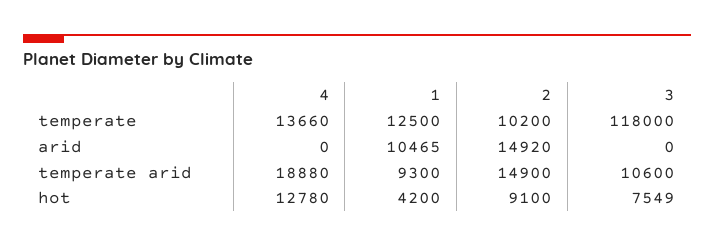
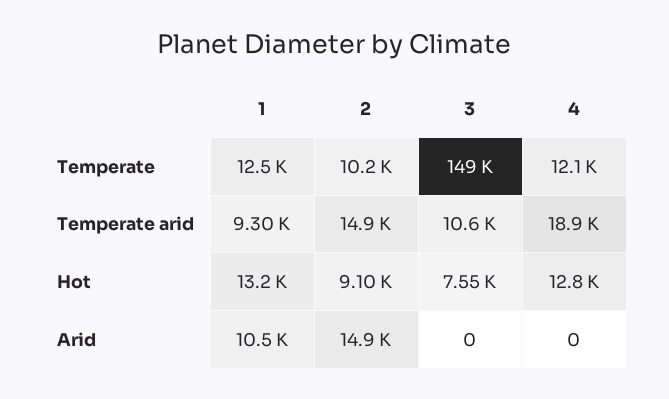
  {
    "4": {
-     "temperate": 13660,
+     "temperate": 12100,
      "arid": 0,
      "temperate arid": 18880,
      "hot": 12780
    },
    "1": {
      "temperate": 12500,
      "arid": 10465,
      "temperate arid": 9300,
-     "hot": 4200
+     "hot": 13200
    },
    "2": {
      "temperate": 10200,
      "arid": 14920,
      "temperate arid": 14900,
      "hot": 9100
    },
    "3": {
-     "temperate": 118000,
+     "temperate": 149000,
      "arid": 0,
      "temperate arid": 10600,
      "hot": 7549
    }
  }

